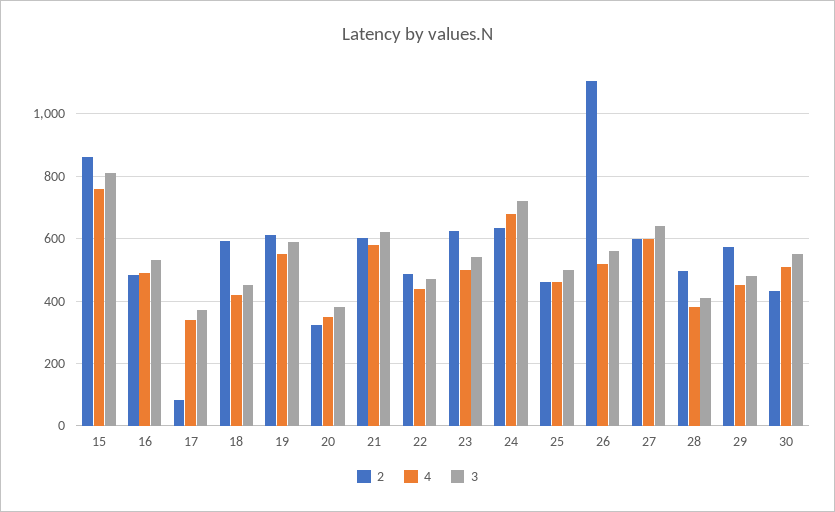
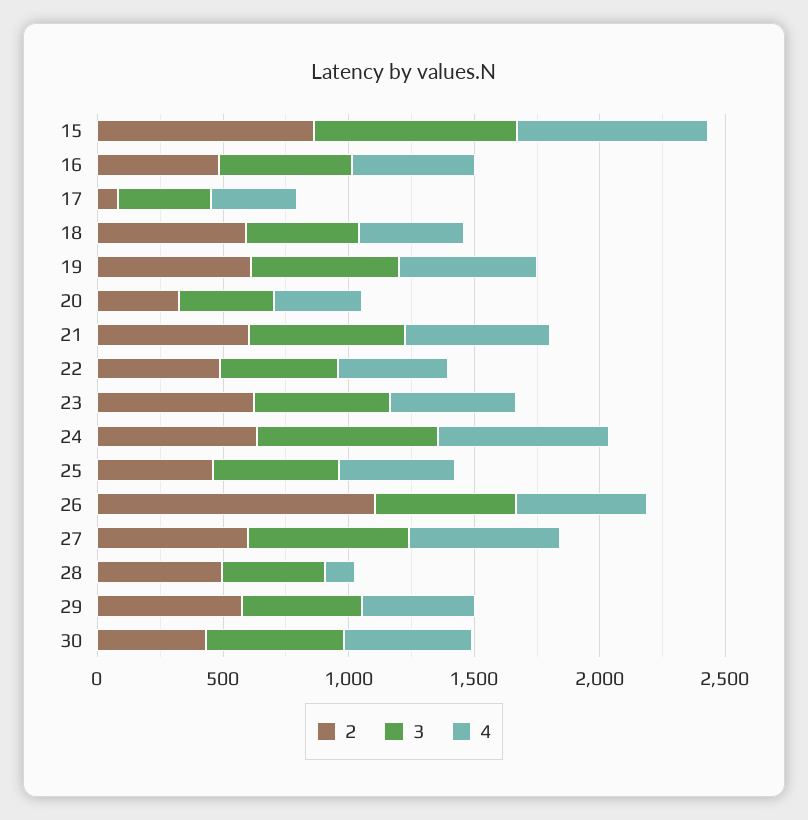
  {
    "2": {
      "15": 860,
      "16": 480,
      "17": 80,
      "18": 600,
      "19": 620,
      "20": 320,
      "21": 600,
      "22": 480,
      "23": 620,
      "24": 640,
      "25": 460,
      "26": 1100,
      "27": 600,
      "28": 500,
      "29": 580,
      "30": 440
    },
    "4": {
      "15": 760,
      "16": 500,
      "17": 340,
      "18": 420,
      "19": 560,
      "20": 360,
      "21": 580,
      "22": 440,
      "23": 500,
      "24": 680,
      "25": 460,
      "26": 520,
      "27": 600,
-     "28": 380,
+     "28": 100,
      "29": 460,
      "30": 520
    },
    "3": {
      "15": 820,
      "16": 540,
      "17": 380,
      "18": 460,
      "19": 600,
      "20": 380,
      "21": 620,
      "22": 480,
      "23": 540,
      "24": 720,
      "25": 500,
      "26": 560,
      "27": 640,
      "28": 420,
      "29": 480,
      "30": 560
    }
  }

